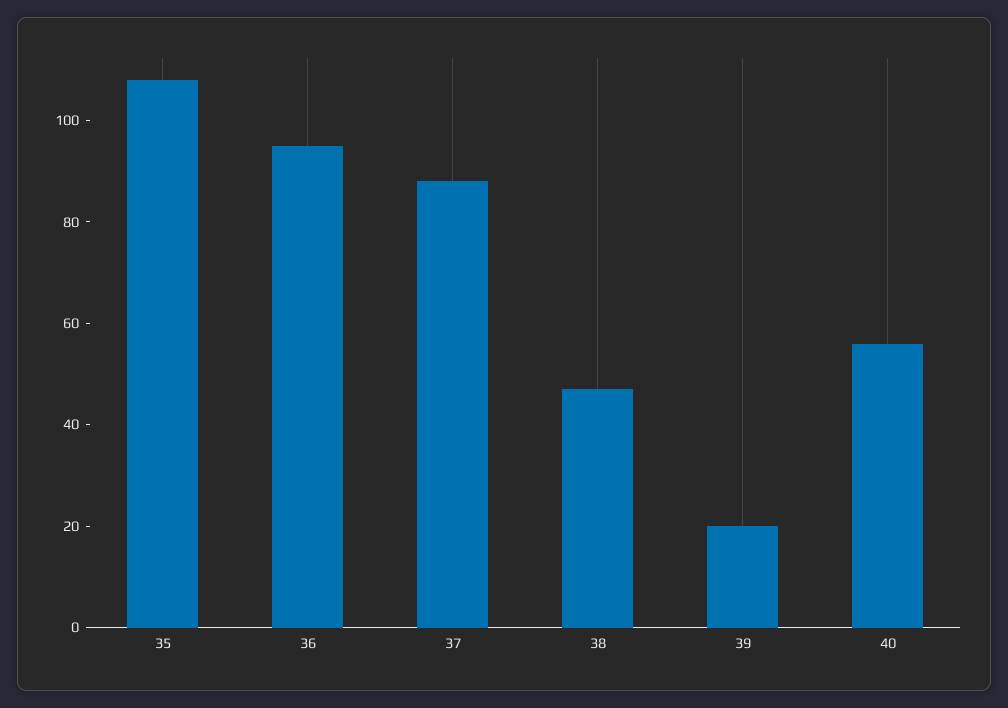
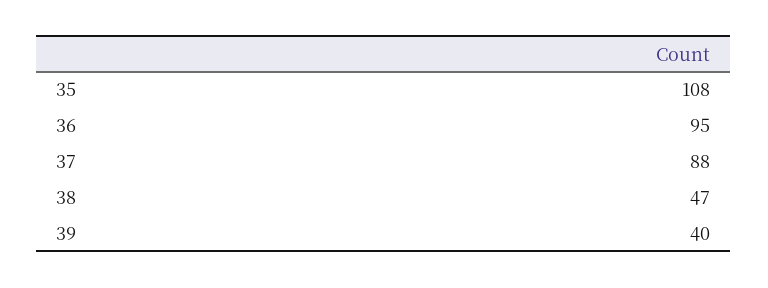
  {
    "35": 108,
    "36": 95,
    "37": 88,
    "38": 47,
-   "39": 20,
+   "39": 40
-   "40": 55
  }

